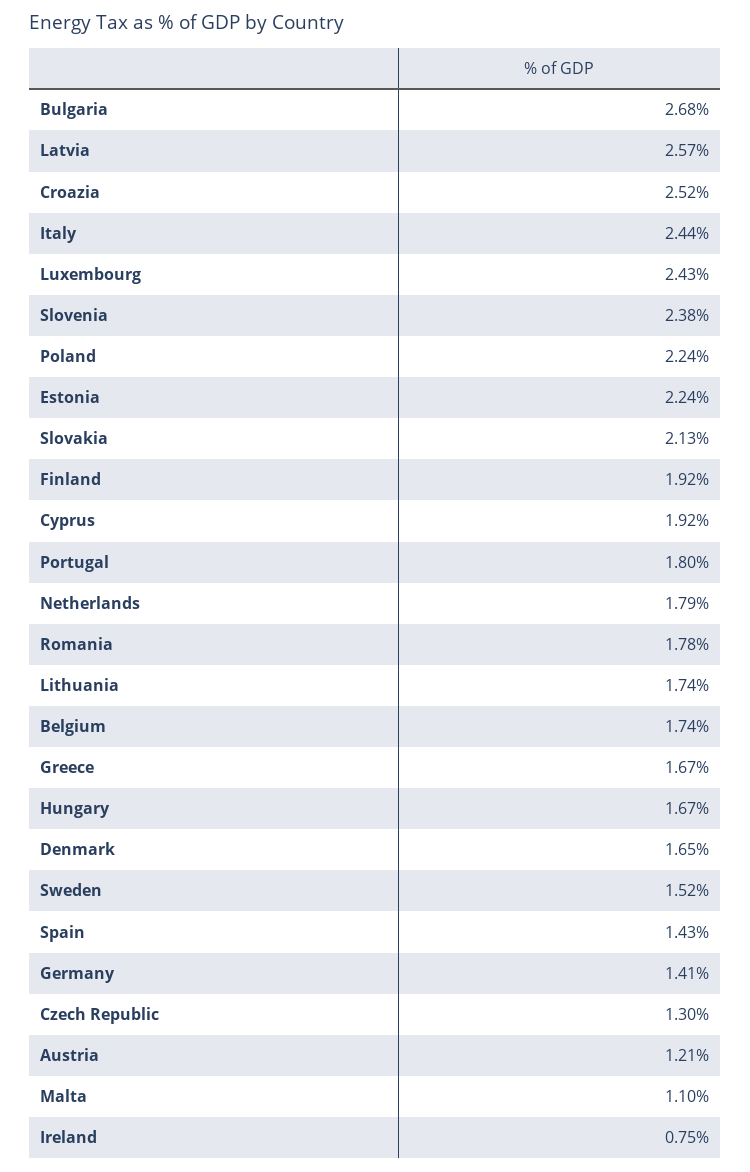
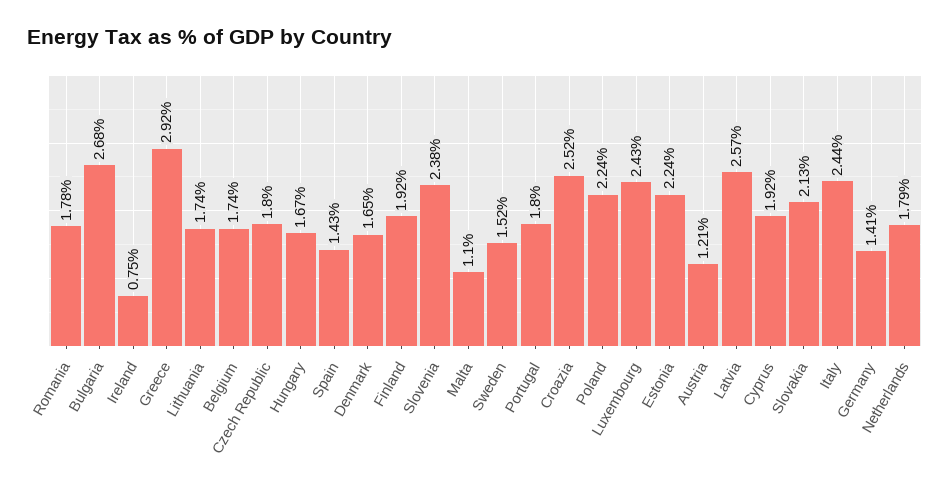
  {
    "Bulgaria": 2.68,
    "Latvia": 2.57,
    "Croazia": 2.52,
    "Italy": 2.44,
    "Luxembourg": 2.43,
    "Slovenia": 2.38,
    "Poland": 2.24,
    "Estonia": 2.24,
    "Slovakia": 2.13,
    "Finland": 1.92,
    "Cyprus": 1.92,
    "Portugal": 1.8,
    "Netherlands": 1.79,
    "Romania": 1.78,
    "Lithuania": 1.74,
    "Belgium": 1.74,
-   "Greece": 1.67,
+   "Greece": 2.92,
    "Hungary": 1.67,
    "Denmark": 1.65,
    "Sweden": 1.52,
    "Spain": 1.43,
    "Germany": 1.41,
-   "Czech Republic": 1.3,
+   "Czech Republic": 1.8,
    "Austria": 1.21,
    "Malta": 1.1,
    "Ireland": 0.75
  }

